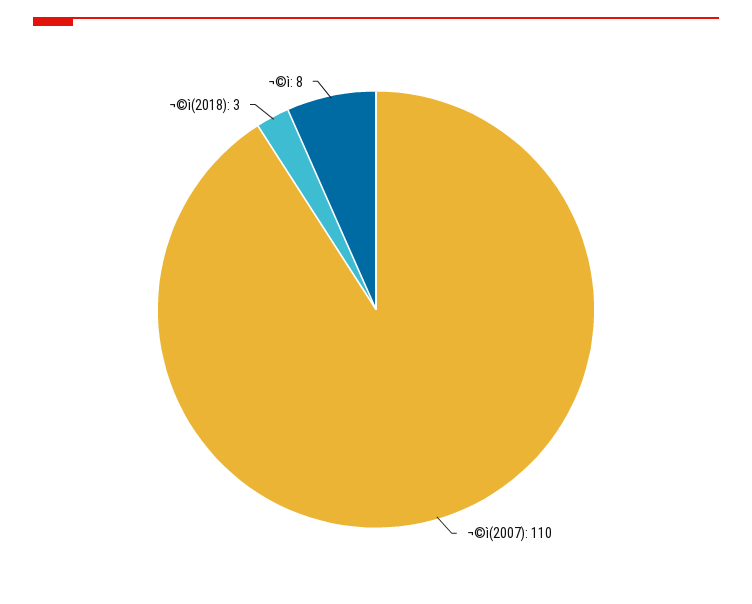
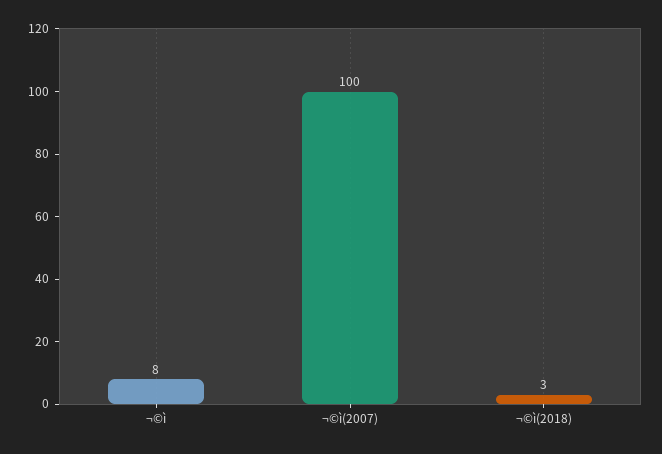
  {
-   "¬©ì(2007)": 110,
+   "¬©ì(2007)": 100,
    "¬©ì(2018)": 3,
    "¬©ì": 8
  }

